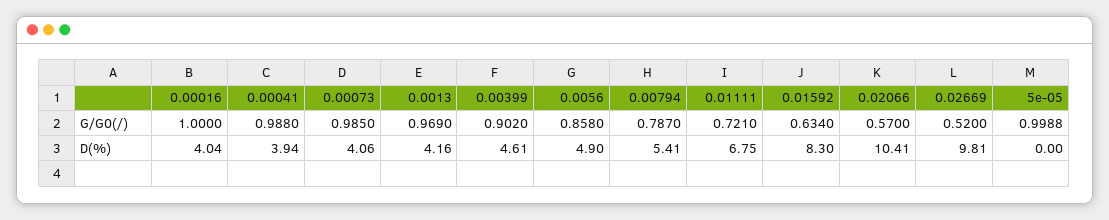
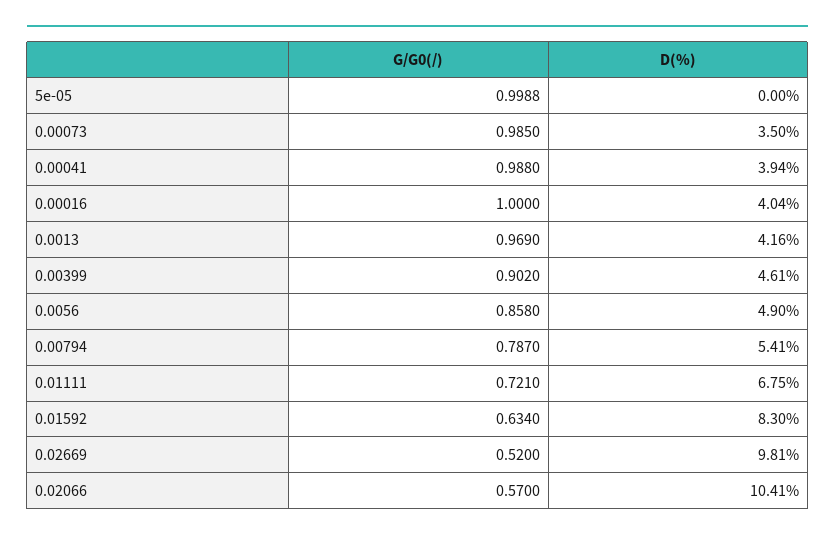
  {
    "0.00016": {
      "G/G0(/)": 1,
      "D(%)": 4.04
    },
    "0.00041": {
      "G/G0(/)": 0.988,
      "D(%)": 3.94
    },
    "0.00073": {
      "G/G0(/)": 0.985,
-     "D(%)": 4.06
+     "D(%)": 3.5
    },
    "0.0013": {
      "G/G0(/)": 0.969,
      "D(%)": 4.16
    },
    "0.00399": {
      "G/G0(/)": 0.902,
      "D(%)": 4.61
    },
    "0.0056": {
      "G/G0(/)": 0.858,
      "D(%)": 4.9
    },
    "0.00794": {
      "G/G0(/)": 0.787,
      "D(%)": 5.41
    },
    "0.01111": {
      "G/G0(/)": 0.721,
      "D(%)": 6.75
    },
    "0.01592": {
      "G/G0(/)": 0.634,
      "D(%)": 8.3
    },
    "0.02066": {
      "G/G0(/)": 0.57,
      "D(%)": 10.41
    },
    "0.02669": {
      "G/G0(/)": 0.52,
      "D(%)": 9.81
    },
    "5e-05": {
      "G/G0(/)": 0.9988,
      "D(%)": 0
    }
  }

